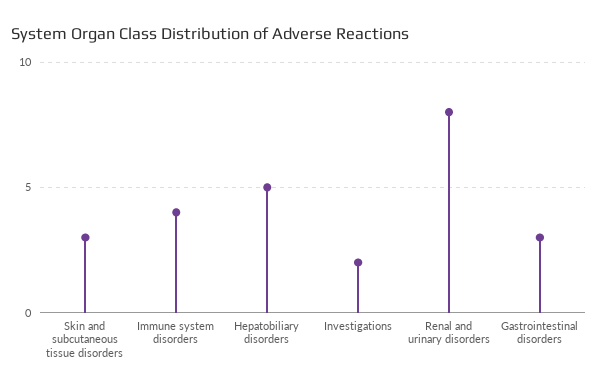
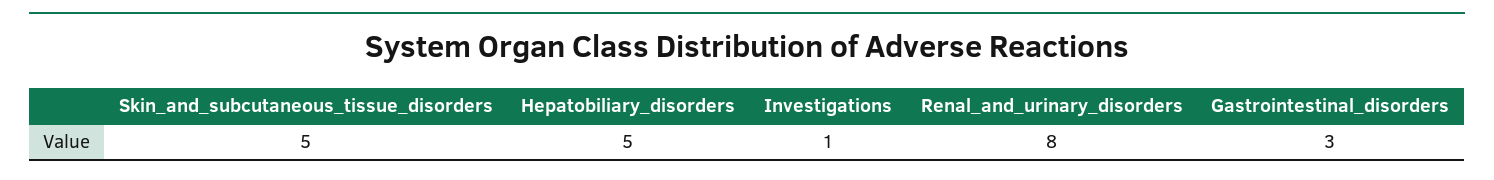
  {
-   "Skin and subcutaneous tissue disorders": 3,
+   "Skin and subcutaneous tissue disorders": 5,
-   "Immune system disorders": 4,
    "Hepatobiliary disorders": 5,
-   "Investigations": 2,
+   "Investigations": 1,
    "Renal and urinary disorders": 8,
    "Gastrointestinal disorders": 3
  }

